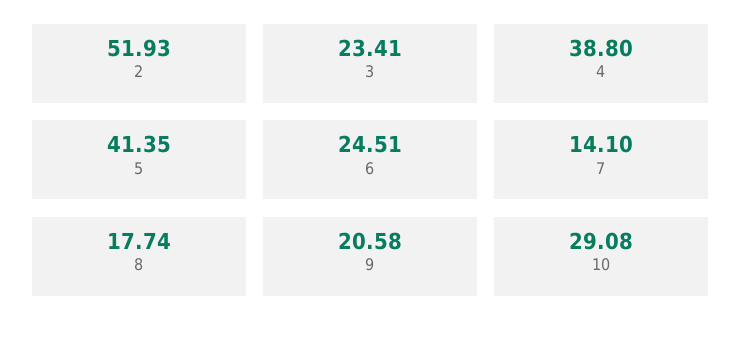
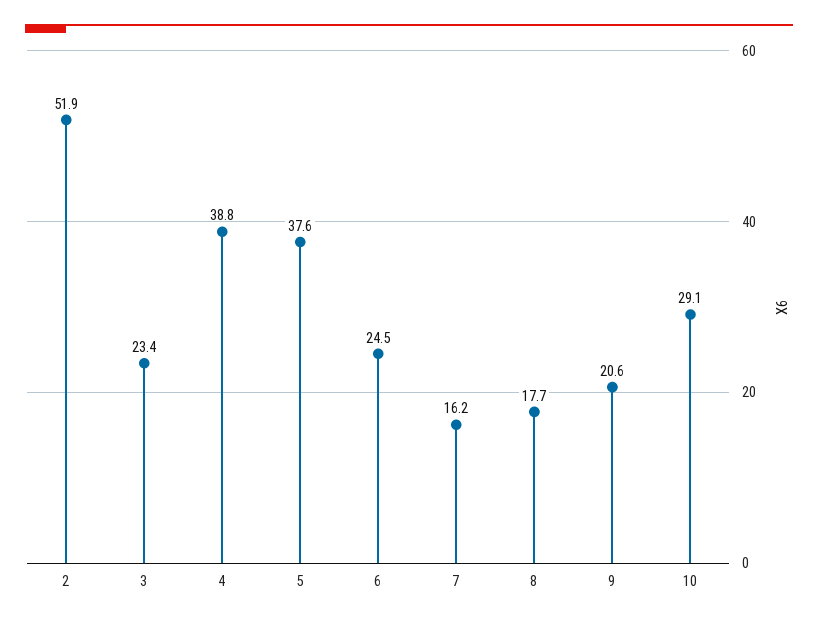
  {
    "2": 51.93,
    "3": 23.41,
    "4": 38.8,
-   "5": 41.35,
+   "5": 37.6,
    "6": 24.51,
-   "7": 14.1,
+   "7": 16.2,
    "8": 17.74,
    "9": 20.58,
    "10": 29.08
  }

